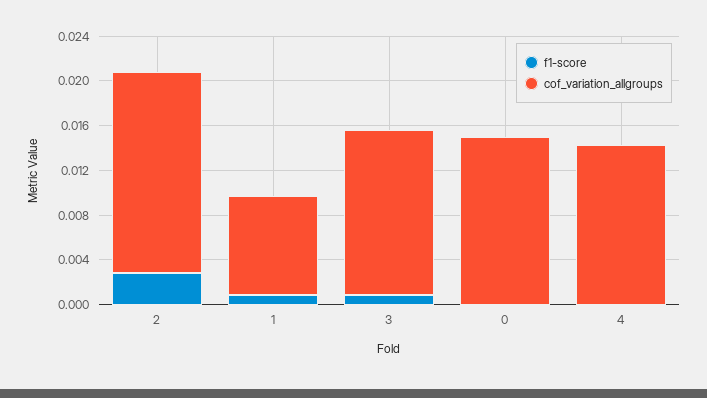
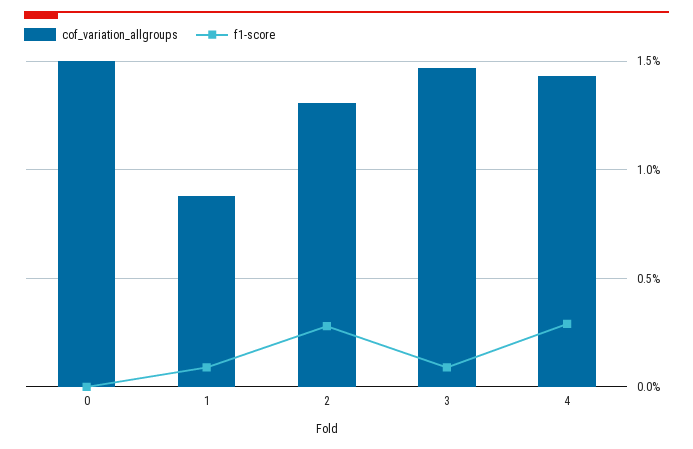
  {
    "f1-score": {
      "2": 0.003,
      "1": 0.001,
      "3": 0.001,
      "0": 0,
-     "4": 0
+     "4": 0.003
    },
    "cof_variation_allgroups": {
-     "2": 0.018,
+     "2": 0.013,
      "1": 0.009,
      "3": 0.0145,
      "0": 0.015,
      "4": 0.0145
    }
  }

